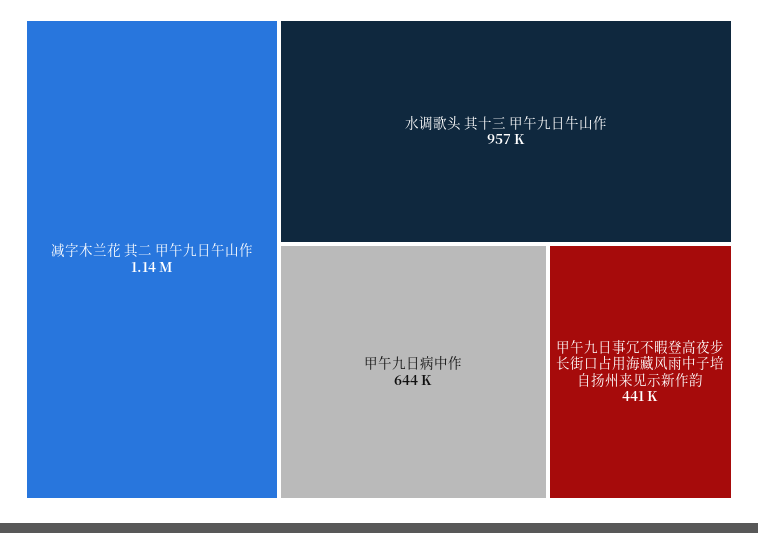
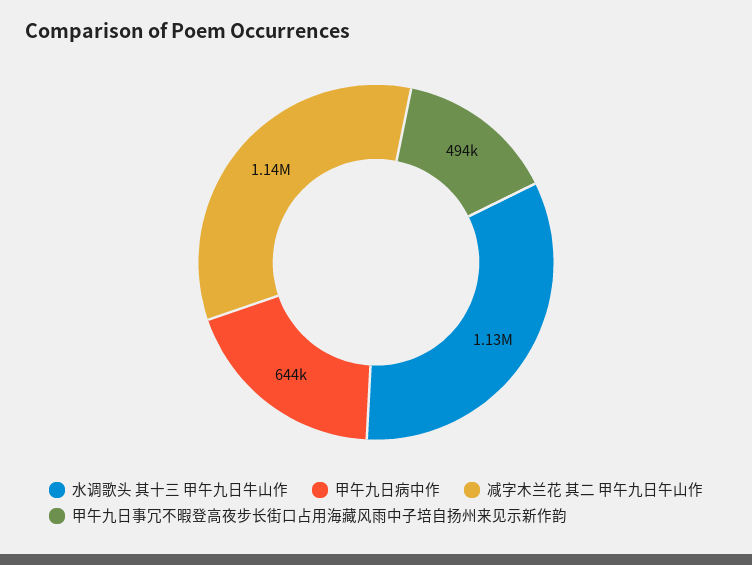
  {
    "减字木兰花 其二 甲午九日午山作": 1140000,
-   "水调歌头 其十三 甲午九日牛山作": 957000,
+   "水调歌头 其十三 甲午九日牛山作": 1130000,
    "甲午九日病中作": 644000,
-   "甲午九日事冗不暇登高夜步长街口占用海藏风雨中子培自扬州来见示新作韵": 441000
+   "甲午九日事冗不暇登高夜步长街口占用海藏风雨中子培自扬州来见示新作韵": 494000
  }

